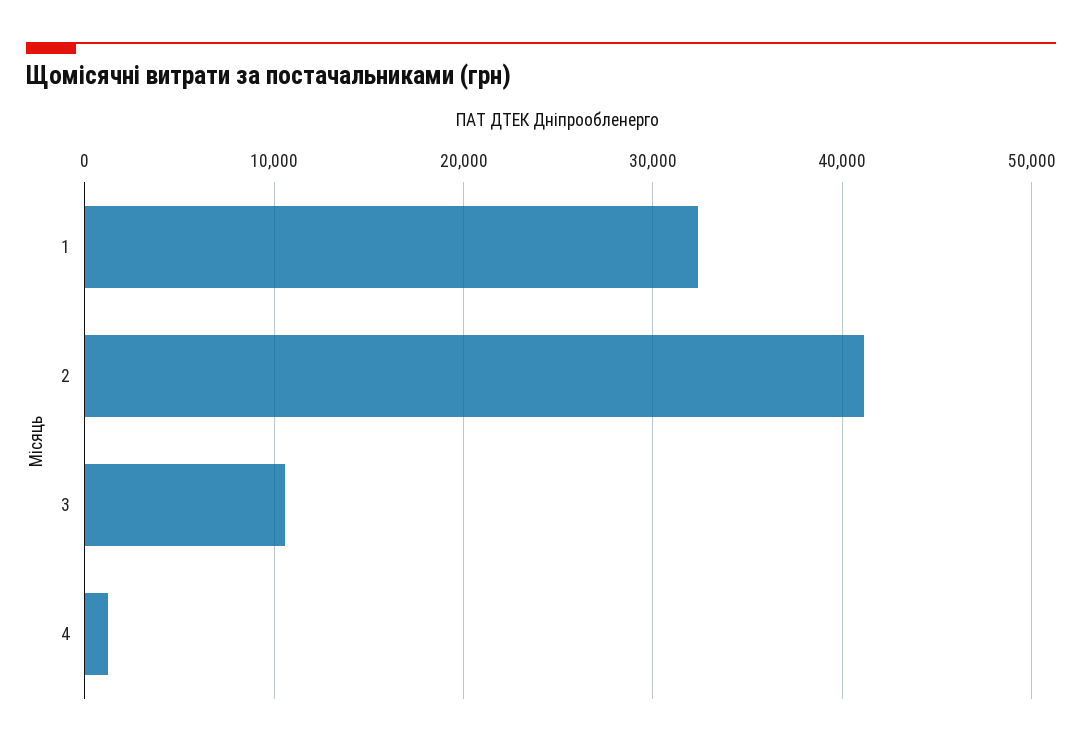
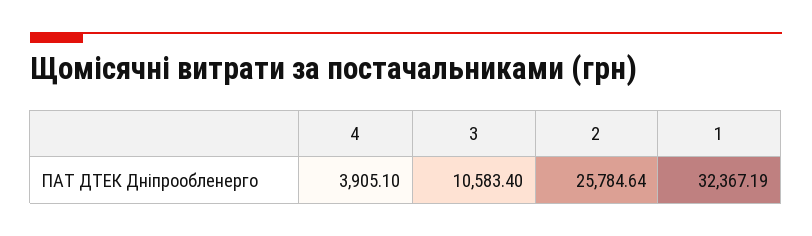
  {
    "1": 32367.19,
-   "2": 41000,
+   "2": 25784.64,
    "3": 10583.4,
-   "4": 1000
+   "4": 3905.1
  }

